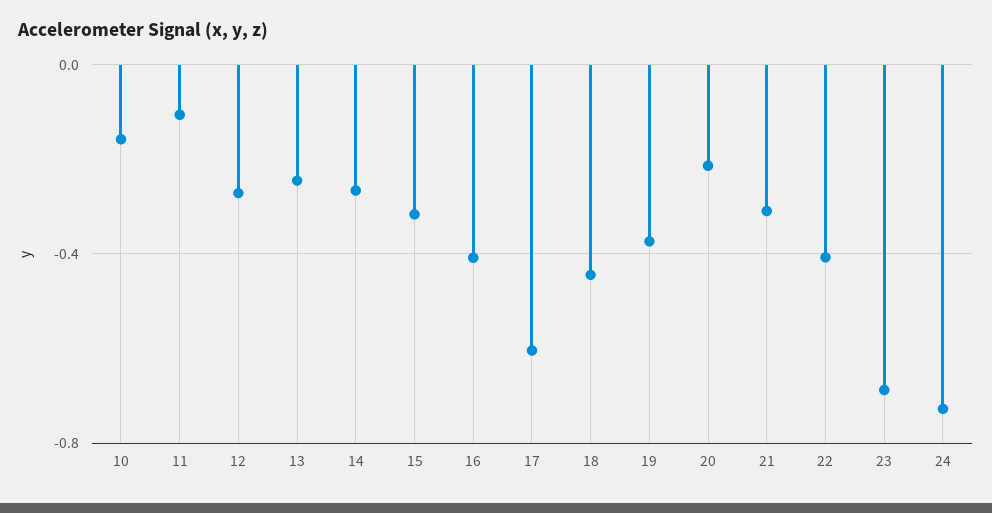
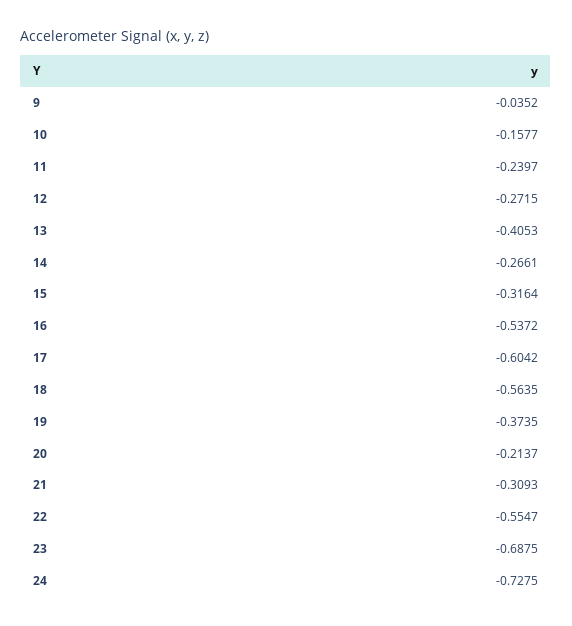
  {
    "10": -0.1577,
-   "11": -0.1,
+   "11": -0.2397,
    "12": -0.2715,
-   "13": -0.25,
+   "13": -0.4053,
    "14": -0.2661,
    "15": -0.3164,
-   "16": -0.4,
+   "16": -0.5372,
    "17": -0.6042,
-   "18": -0.45,
+   "18": -0.5635,
    "19": -0.3735,
    "20": -0.2137,
    "21": -0.3093,
-   "22": -0.4,
+   "22": -0.5547,
    "23": -0.6875,
-   "24": -0.7275
+   "24": -0.7275,
+   "9": -0.0352
  }

